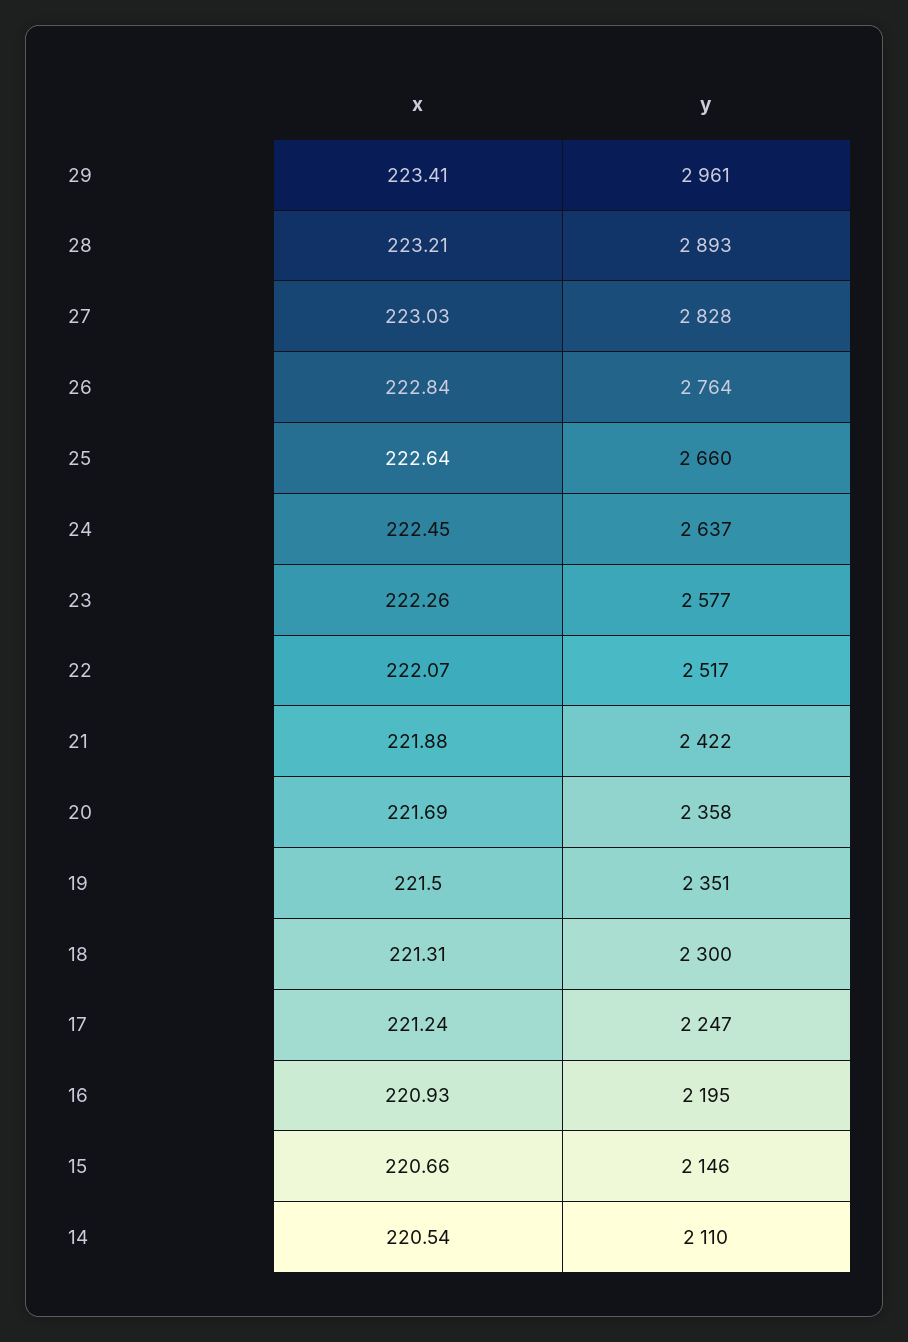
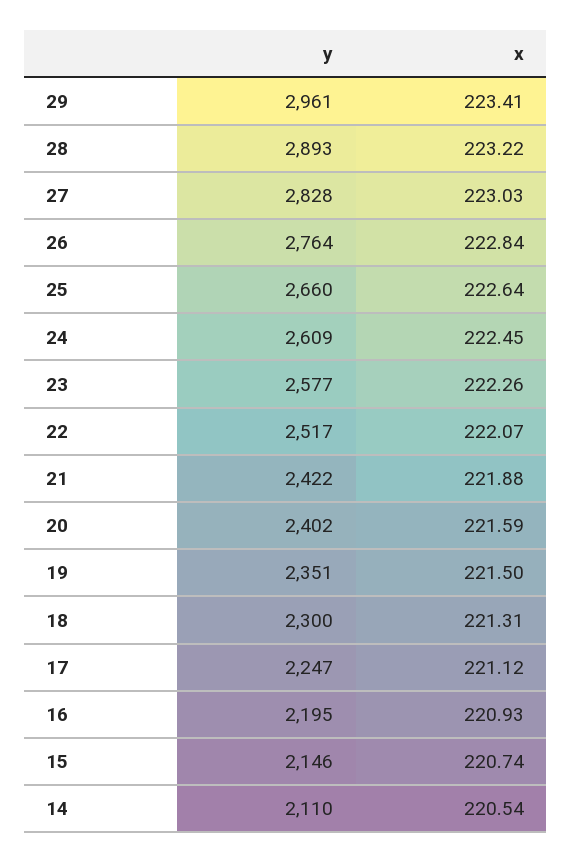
  {
    "x": {
      "29": 223.41,
-     "28": 223.21,
+     "28": 223.22,
      "27": 223.03,
      "26": 222.84,
      "25": 222.64,
      "24": 222.45,
      "23": 222.26,
      "22": 222.07,
      "21": 221.88,
-     "20": 221.69,
+     "20": 221.59,
      "19": 221.5,
      "18": 221.31,
-     "17": 221.24,
+     "17": 221.12,
      "16": 220.93,
-     "15": 220.66,
+     "15": 220.74,
      "14": 220.54
    },
    "y": {
      "29": 2961,
      "28": 2893,
      "27": 2828,
      "26": 2764,
      "25": 2660,
-     "24": 2637,
+     "24": 2609,
      "23": 2577,
      "22": 2517,
      "21": 2422,
-     "20": 2358,
+     "20": 2402,
      "19": 2351,
      "18": 2300,
      "17": 2247,
      "16": 2195,
      "15": 2146,
      "14": 2110
    }
  }

